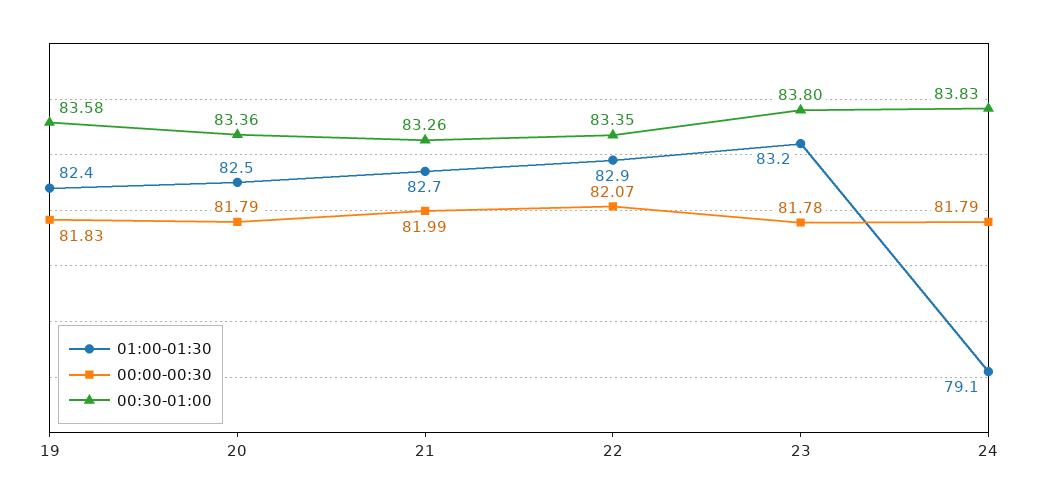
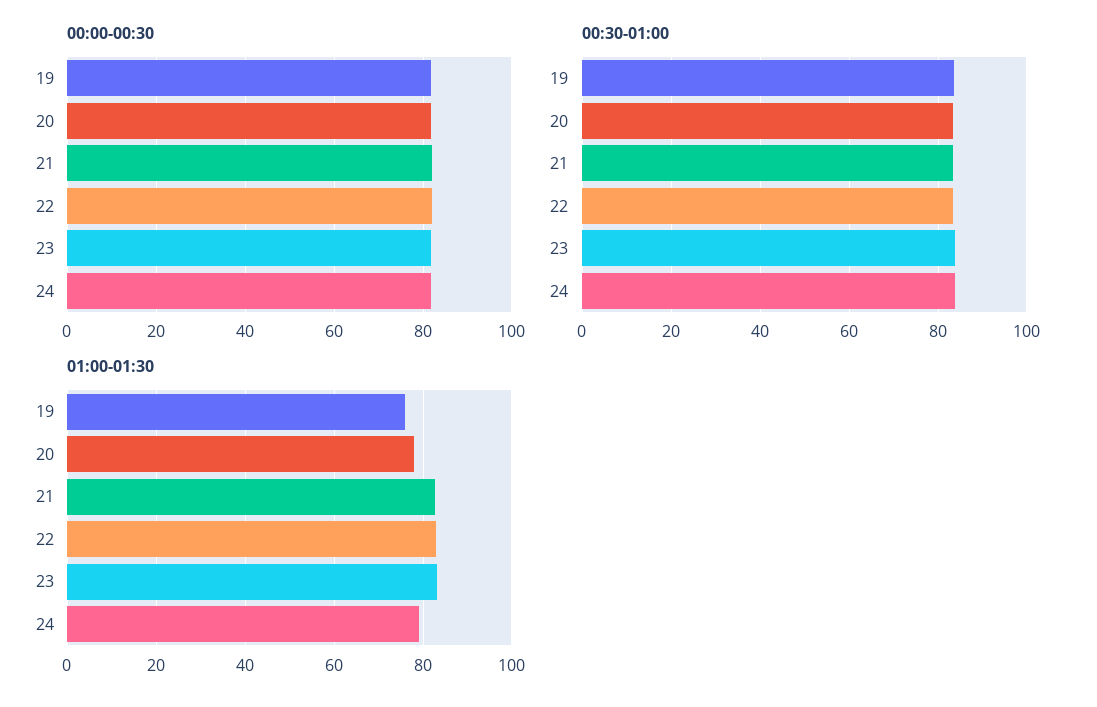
  {
    "01:00-01:30": {
-     "19": 82.4,
+     "19": 76,
-     "20": 82.5,
+     "20": 78,
      "21": 82.7,
      "22": 82.9,
      "23": 83.2,
      "24": 79.1
    },
    "00:00-00:30": {
      "19": 81.83,
      "20": 81.79,
      "21": 81.99,
      "22": 82.07,
      "23": 81.78,
      "24": 81.79
    },
    "00:30-01:00": {
      "19": 83.58,
      "20": 83.36,
      "21": 83.26,
      "22": 83.35,
      "23": 83.8,
      "24": 83.83
    }
  }

